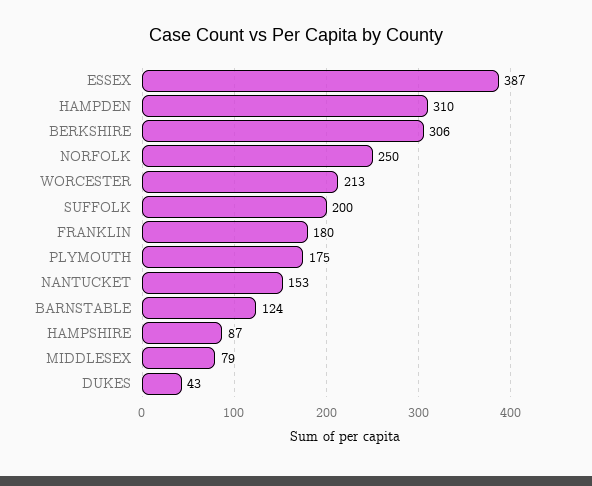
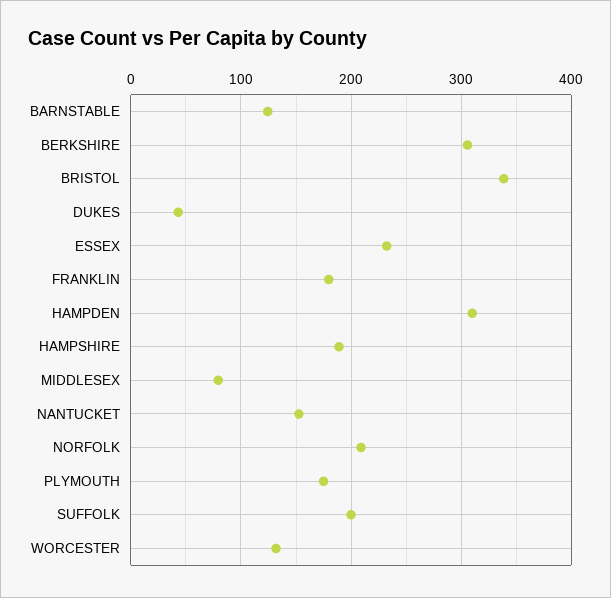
  {
-   "ESSEX": 387,
+   "ESSEX": 230,
    "HAMPDEN": 310,
    "BERKSHIRE": 306,
-   "NORFOLK": 250,
+   "NORFOLK": 210,
-   "WORCESTER": 213,
+   "WORCESTER": 130,
    "SUFFOLK": 200,
    "FRANKLIN": 180,
    "PLYMOUTH": 175,
    "NANTUCKET": 153,
    "BARNSTABLE": 124,
-   "HAMPSHIRE": 87,
+   "HAMPSHIRE": 190,
    "MIDDLESEX": 79,
-   "DUKES": 43
+   "DUKES": 43,
+   "BRISTOL": 340
  }

